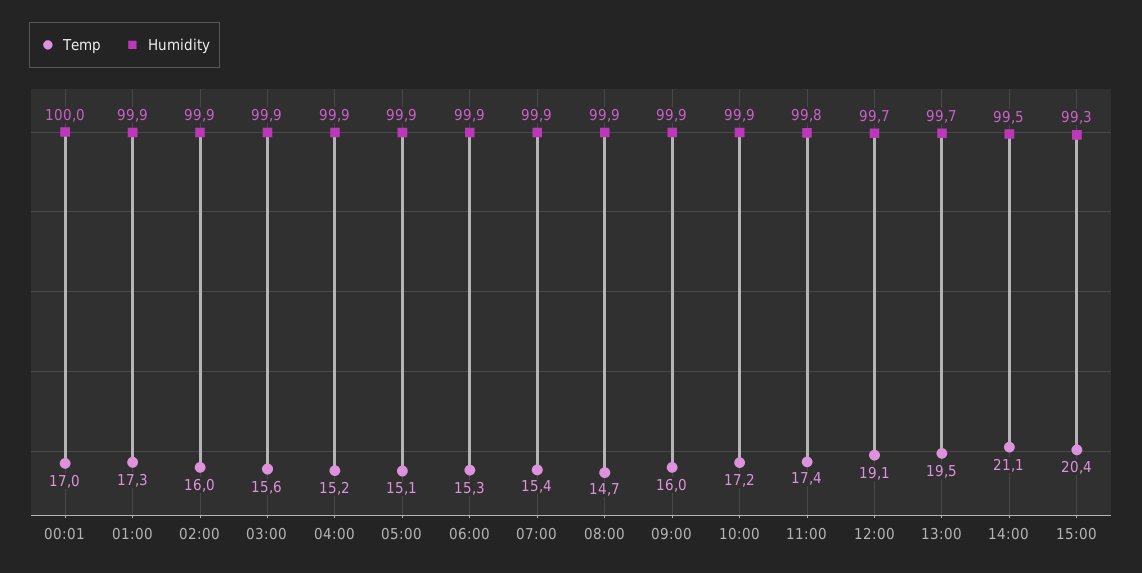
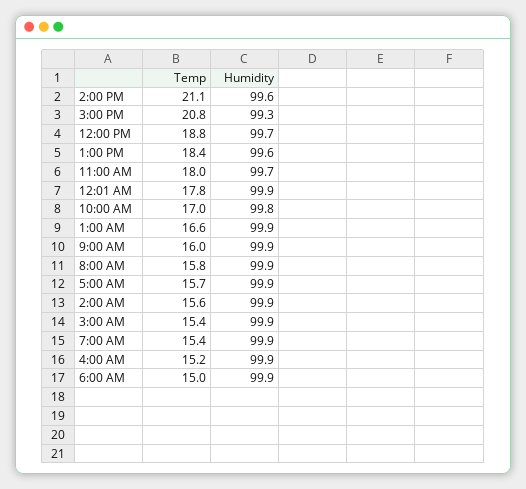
  {
    "Temp": {
-     "00:01": 17,
+     "00:01": 17.8,
-     "01:00": 17.3,
+     "01:00": 16.6,
-     "02:00": 16,
+     "02:00": 15.6,
-     "03:00": 15.6,
+     "03:00": 15.4,
      "04:00": 15.2,
-     "05:00": 15.1,
+     "05:00": 15.7,
-     "06:00": 15.3,
+     "06:00": 15,
      "07:00": 15.4,
-     "08:00": 14.7,
+     "08:00": 15.8,
      "09:00": 16,
-     "10:00": 17.2,
+     "10:00": 17,
-     "11:00": 17.4,
+     "11:00": 18,
-     "12:00": 19.1,
+     "12:00": 18.8,
-     "13:00": 19.5,
+     "13:00": 18.4,
      "14:00": 21.1,
-     "15:00": 20.4
+     "15:00": 20.8
    },
    "Humidity": {
-     "00:01": 100,
+     "00:01": 99.9,
      "01:00": 99.9,
      "02:00": 99.9,
      "03:00": 99.9,
      "04:00": 99.9,
      "05:00": 99.9,
      "06:00": 99.9,
      "07:00": 99.9,
      "08:00": 99.9,
      "09:00": 99.9,
-     "10:00": 99.9,
+     "10:00": 99.8,
-     "11:00": 99.8,
+     "11:00": 99.7,
      "12:00": 99.7,
-     "13:00": 99.7,
+     "13:00": 99.6,
-     "14:00": 99.5,
+     "14:00": 99.6,
      "15:00": 99.3
    }
  }

